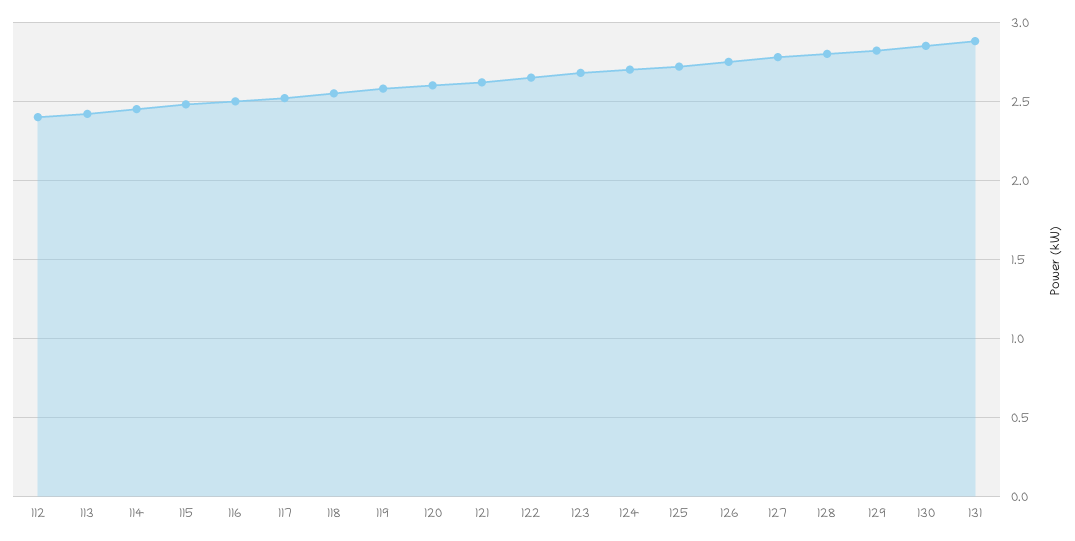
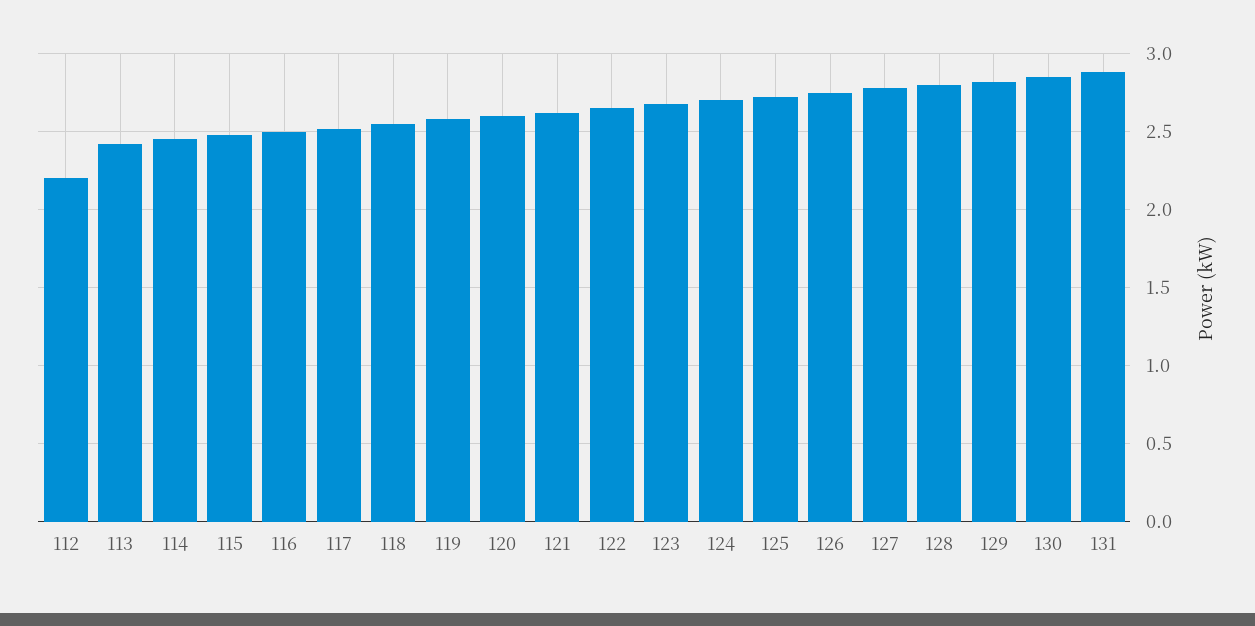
  {
-   "112": 2.4,
+   "112": 2.2,
    "113": 2.4,
    "114": 2.45,
    "115": 2.5,
    "116": 2.5,
    "117": 2.5,
    "118": 2.55,
    "119": 2.6,
    "120": 2.6,
    "121": 2.6,
    "122": 2.65,
    "123": 2.7,
    "124": 2.7,
    "125": 2.7,
    "126": 2.75,
    "127": 2.8,
    "128": 2.8,
    "129": 2.8,
    "130": 2.85,
    "131": 2.9
  }

